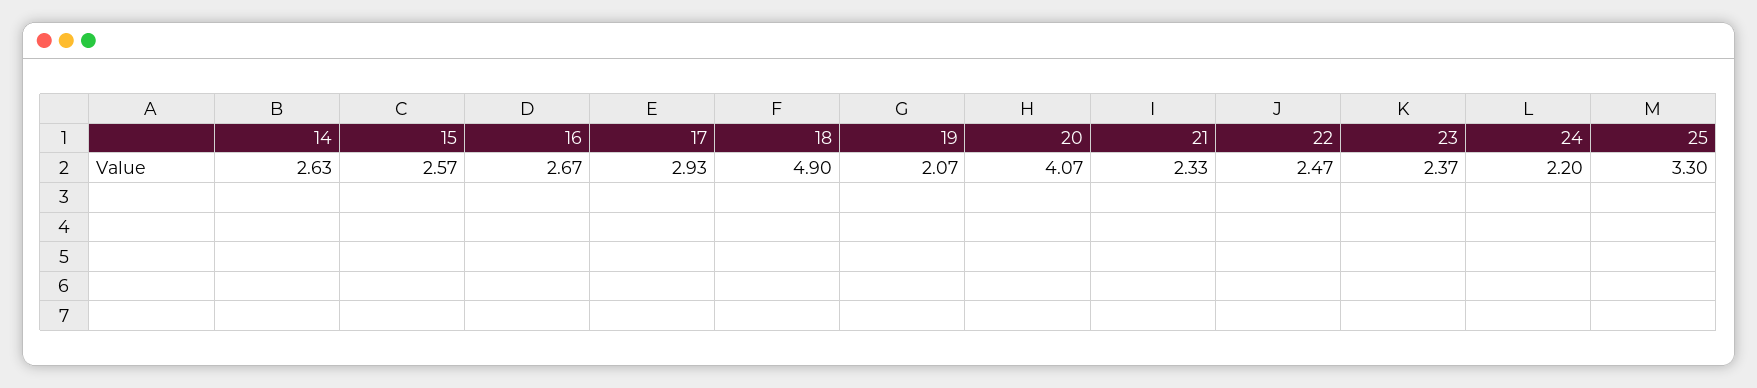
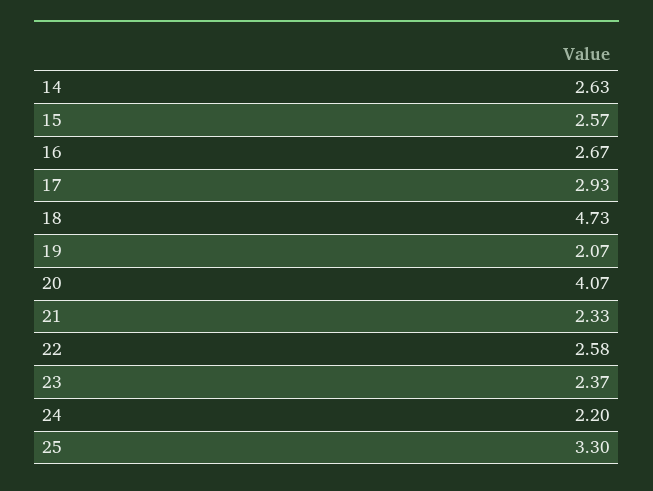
  {
    "14": 2.63,
    "15": 2.57,
    "16": 2.67,
    "17": 2.93,
-   "18": 4.9,
+   "18": 4.73,
    "19": 2.07,
    "20": 4.07,
    "21": 2.33,
-   "22": 2.47,
+   "22": 2.58,
    "23": 2.37,
    "24": 2.2,
    "25": 3.3
  }

